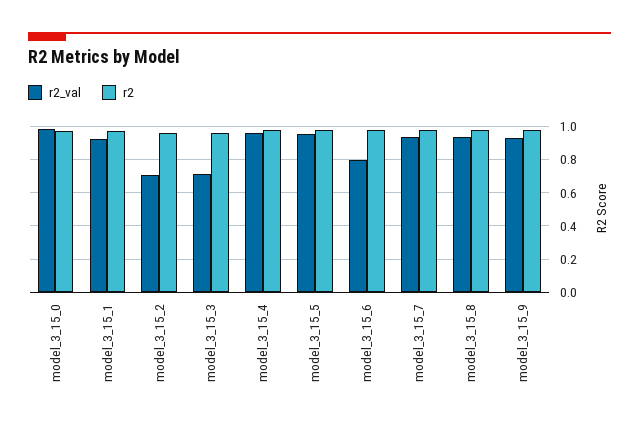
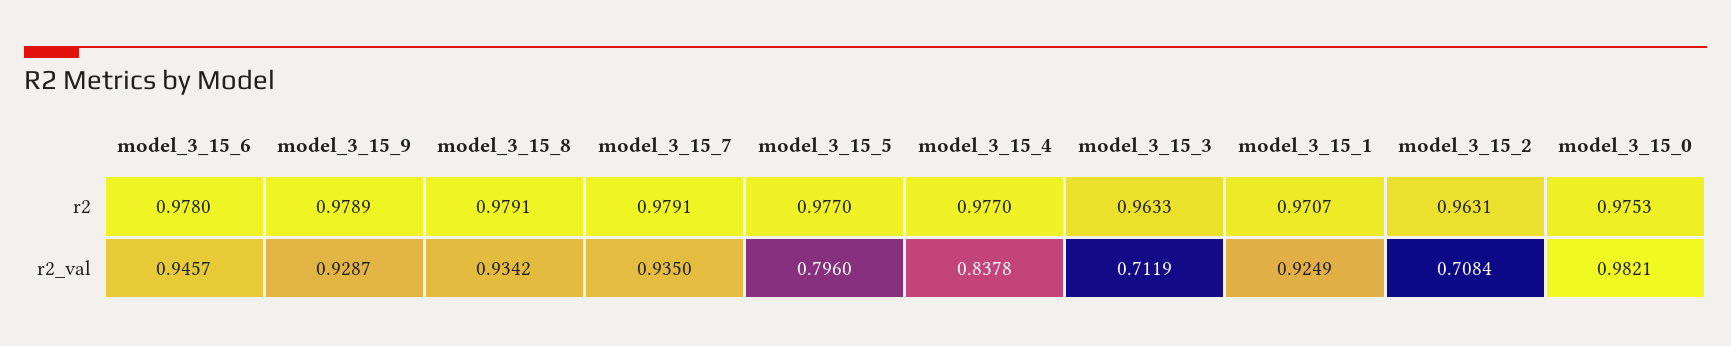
  {
    "r2_val": {
      "model_3_15_0": 0.9821,
      "model_3_15_1": 0.9249,
      "model_3_15_2": 0.7084,
      "model_3_15_3": 0.7119,
-     "model_3_15_4": 0.95,
+     "model_3_15_4": 0.8378,
-     "model_3_15_5": 0.95,
+     "model_3_15_5": 0.796,
-     "model_3_15_6": 0.8,
+     "model_3_15_6": 0.9457,
      "model_3_15_7": 0.935,
      "model_3_15_8": 0.9342,
      "model_3_15_9": 0.9287
    },
    "r2": {
      "model_3_15_0": 0.9753,
      "model_3_15_1": 0.9707,
      "model_3_15_2": 0.9631,
      "model_3_15_3": 0.9633,
      "model_3_15_4": 0.977,
      "model_3_15_5": 0.977,
      "model_3_15_6": 0.978,
      "model_3_15_7": 0.9791,
      "model_3_15_8": 0.9791,
      "model_3_15_9": 0.9789
    }
  }

